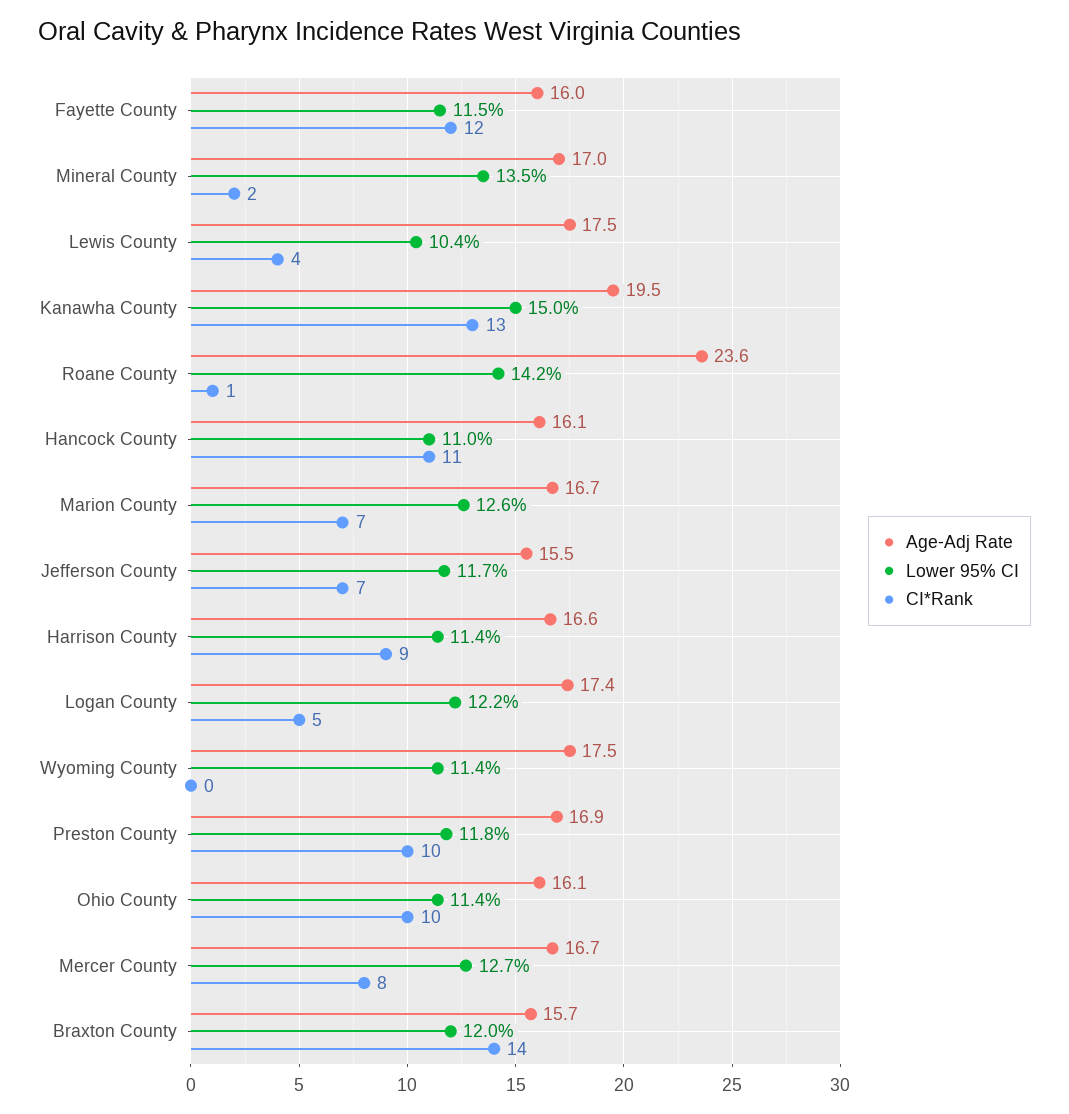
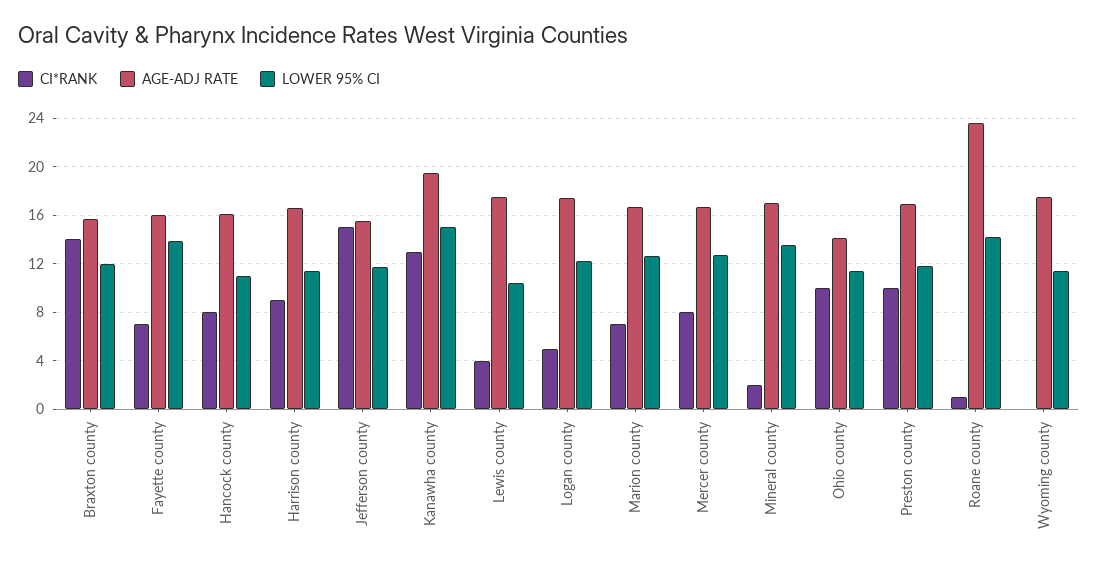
  {
    "Age-Adj Rate": {
      "Fayette County": 16,
      "Mineral County": 17,
      "Lewis County": 17.5,
      "Kanawha County": 19.5,
      "Roane County": 23.6,
      "Hancock County": 16.1,
      "Marion County": 16.7,
      "Jefferson County": 15.5,
      "Harrison County": 16.6,
      "Logan County": 17.4,
      "Wyoming County": 17.5,
      "Preston County": 16.9,
-     "Ohio County": 16.1,
+     "Ohio County": 14,
      "Mercer County": 16.7,
      "Braxton County": 15.7
    },
    "Lower 95% CI": {
-     "Fayette County": 11.5,
+     "Fayette County": 14,
      "Mineral County": 13.5,
      "Lewis County": 10.4,
      "Kanawha County": 15,
      "Roane County": 14.2,
      "Hancock County": 11,
      "Marion County": 12.6,
      "Jefferson County": 11.7,
      "Harrison County": 11.4,
      "Logan County": 12.2,
      "Wyoming County": 11.4,
      "Preston County": 11.8,
      "Ohio County": 11.4,
      "Mercer County": 12.7,
      "Braxton County": 12
    },
    "CI*Rank": {
-     "Fayette County": 12,
+     "Fayette County": 7,
      "Mineral County": 2,
      "Lewis County": 4,
      "Kanawha County": 13,
      "Roane County": 1,
-     "Hancock County": 11,
+     "Hancock County": 8,
      "Marion County": 7,
-     "Jefferson County": 7,
+     "Jefferson County": 15,
      "Harrison County": 9,
      "Logan County": 5,
      "Wyoming County": 0,
      "Preston County": 10,
      "Ohio County": 10,
      "Mercer County": 8,
      "Braxton County": 14
    }
  }

